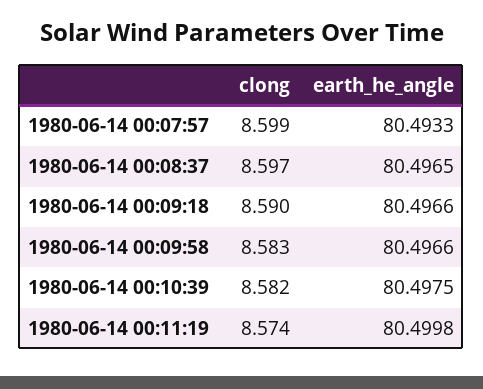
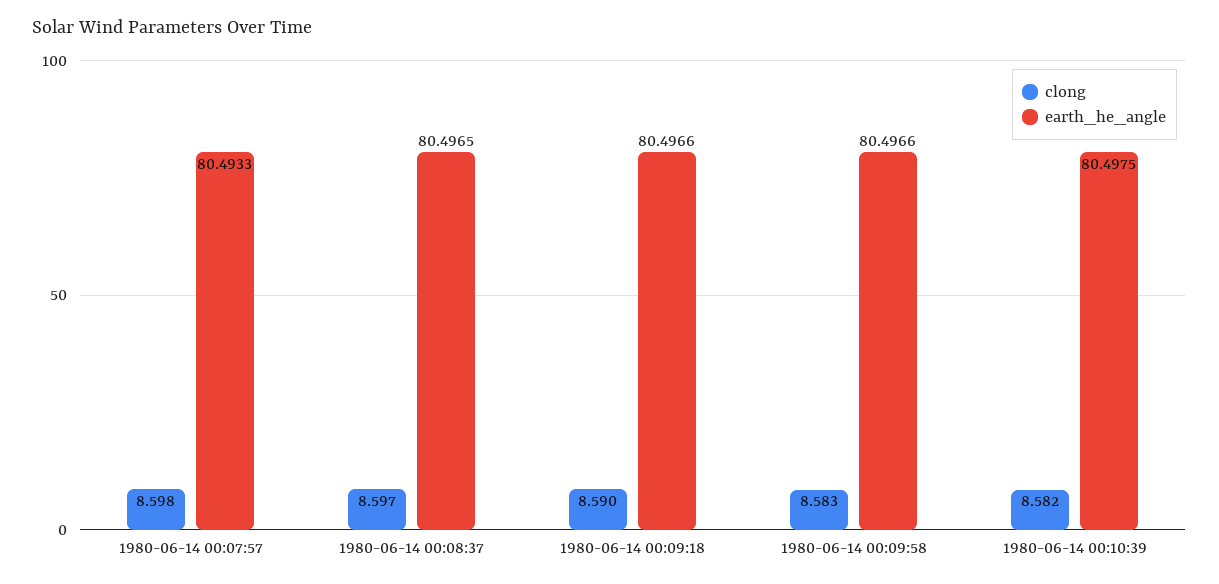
  {
    "clong": {
-     "1980-06-14 00:07:57": 8.599,
+     "1980-06-14 00:07:57": 8.598,
      "1980-06-14 00:08:37": 8.597,
      "1980-06-14 00:09:18": 8.59,
      "1980-06-14 00:09:58": 8.583,
-     "1980-06-14 00:10:39": 8.582,
+     "1980-06-14 00:10:39": 8.582
-     "1980-06-14 00:11:19": 8.574
    },
    "earth_he_angle": {
      "1980-06-14 00:07:57": 80.4933,
      "1980-06-14 00:08:37": 80.4965,
      "1980-06-14 00:09:18": 80.4966,
      "1980-06-14 00:09:58": 80.4966,
-     "1980-06-14 00:10:39": 80.4975,
+     "1980-06-14 00:10:39": 80.4975
-     "1980-06-14 00:11:19": 80.4998
    }
  }

